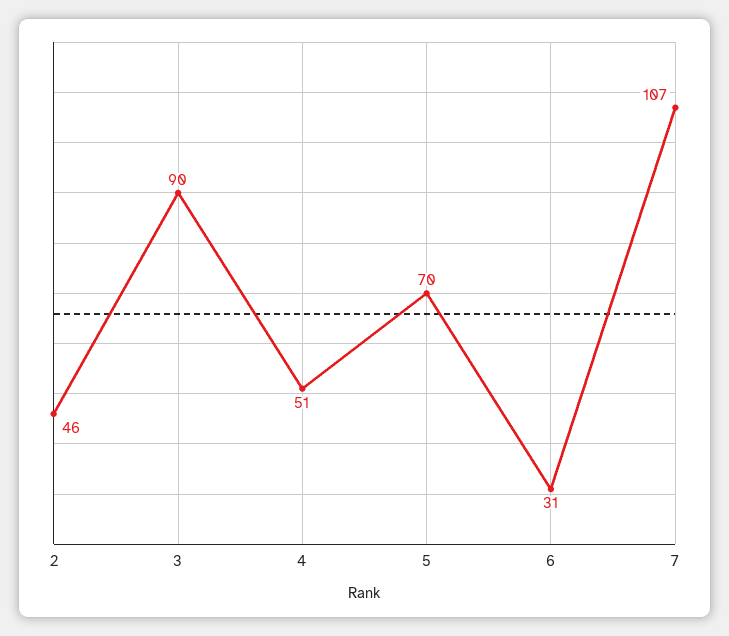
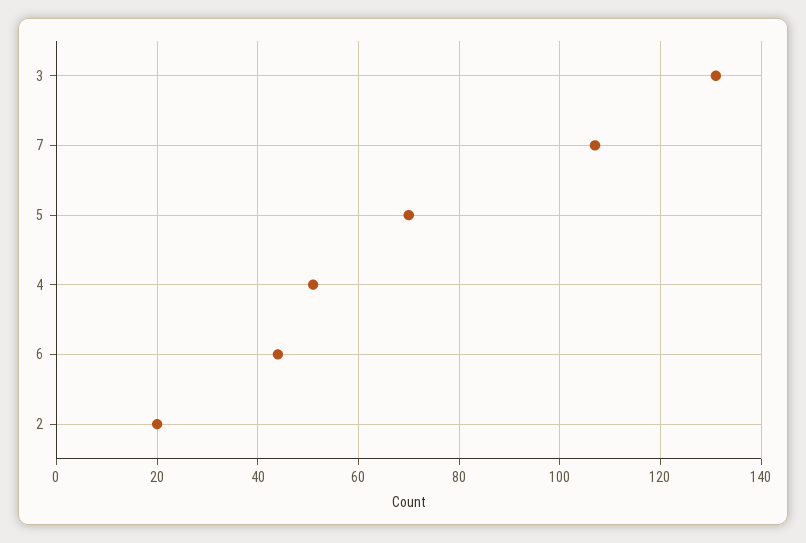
  {
-   "2": 46,
+   "2": 20,
-   "3": 90,
+   "3": 130,
    "4": 51,
    "5": 70,
-   "6": 31,
+   "6": 45,
    "7": 107
  }

